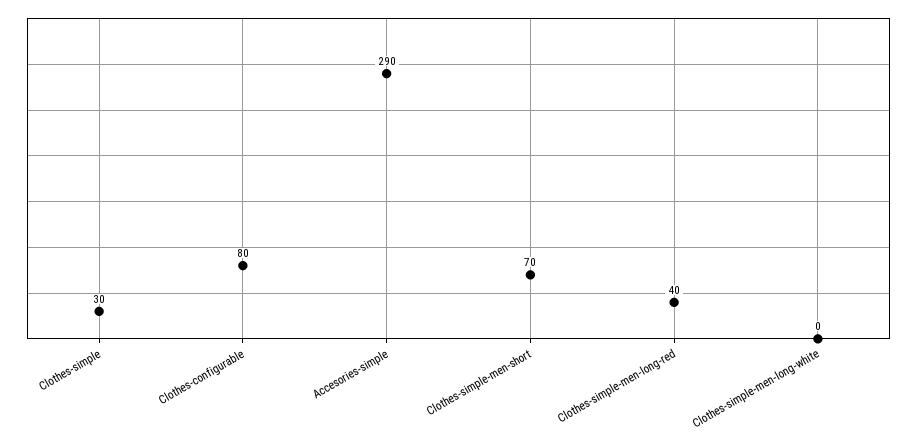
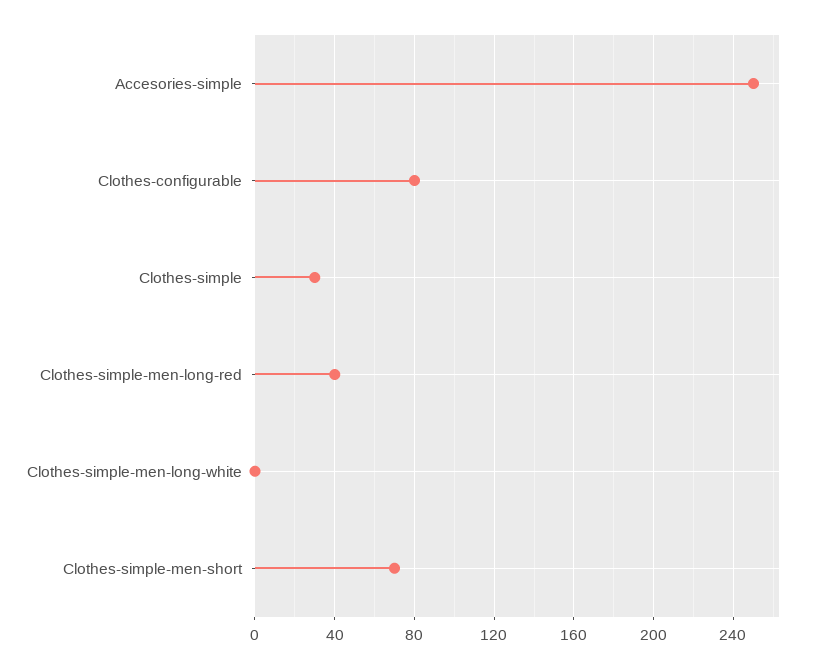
  {
    "Clothes-simple": 30,
    "Clothes-configurable": 80,
-   "Accesories-simple": 290,
+   "Accesories-simple": 250,
    "Clothes-simple-men-short": 70,
    "Clothes-simple-men-long-red": 40,
    "Clothes-simple-men-long-white": 0
  }

